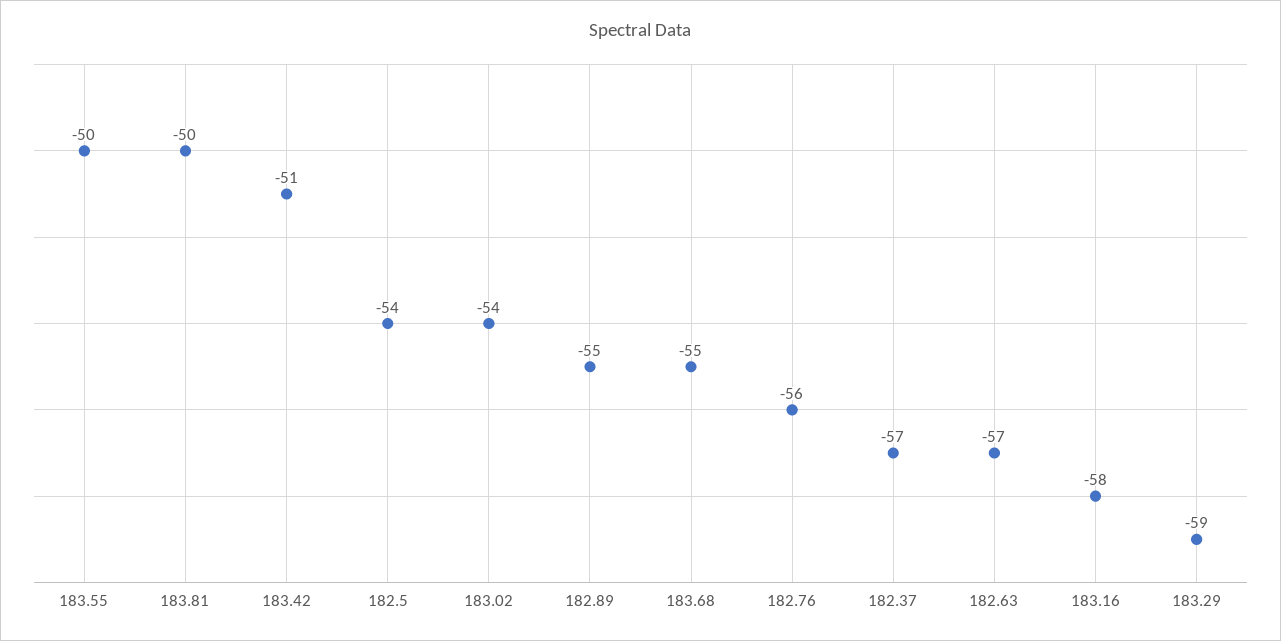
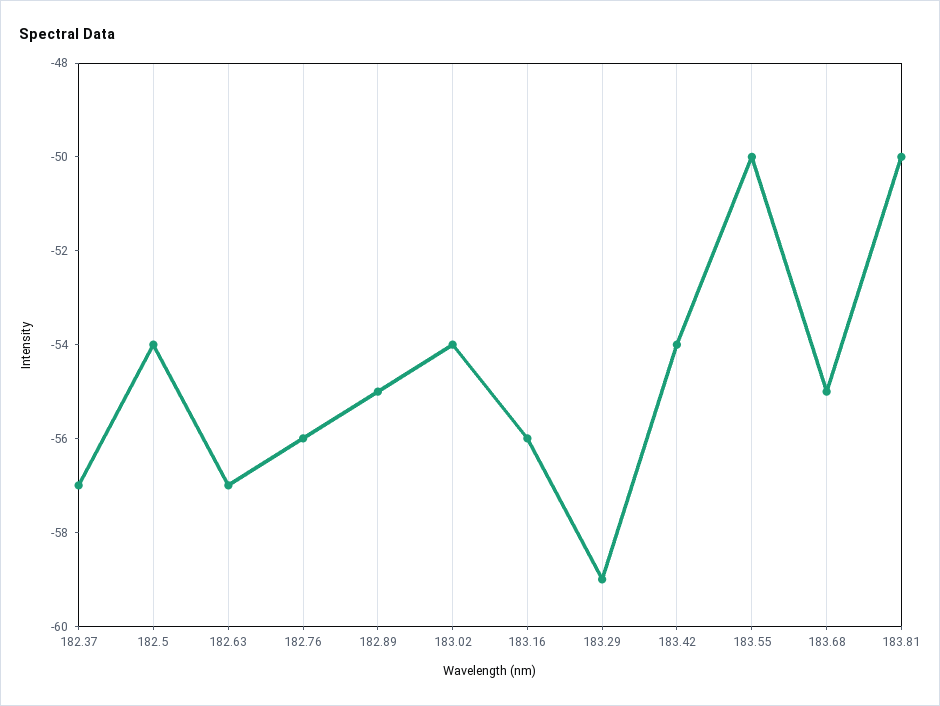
  {
    "183.55": -50,
    "183.81": -50,
-   "183.42": -51,
+   "183.42": -54,
    "182.5": -54,
    "183.02": -54,
    "182.89": -55,
    "183.68": -55,
    "182.76": -56,
    "182.37": -57,
    "182.63": -57,
-   "183.16": -58,
+   "183.16": -56,
    "183.29": -59
  }

